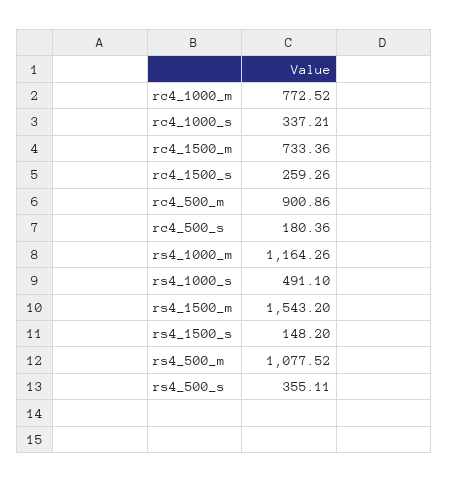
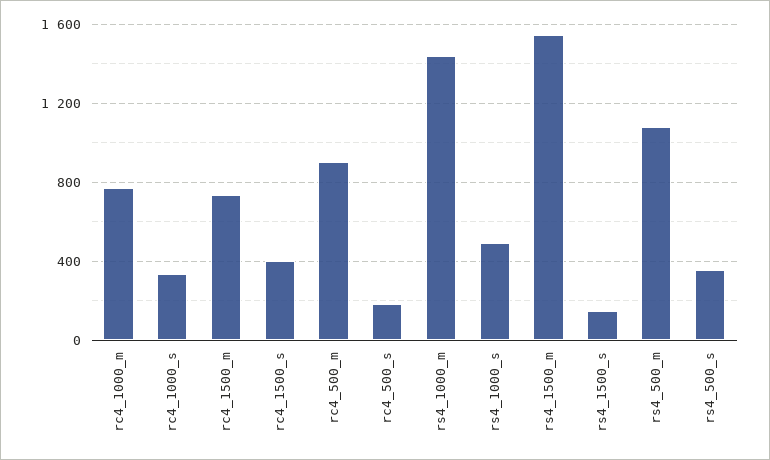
  {
    "rc4_1000_m": 772.52,
    "rc4_1000_s": 337.21,
    "rc4_1500_m": 733.36,
-   "rc4_1500_s": 259.26,
+   "rc4_1500_s": 400,
    "rc4_500_m": 900.86,
    "rc4_500_s": 180.36,
-   "rs4_1000_m": 1164.26,
+   "rs4_1000_m": 1450,
    "rs4_1000_s": 491.1,
    "rs4_1500_m": 1543.2,
    "rs4_1500_s": 148.2,
    "rs4_500_m": 1077.52,
    "rs4_500_s": 355.11
  }

